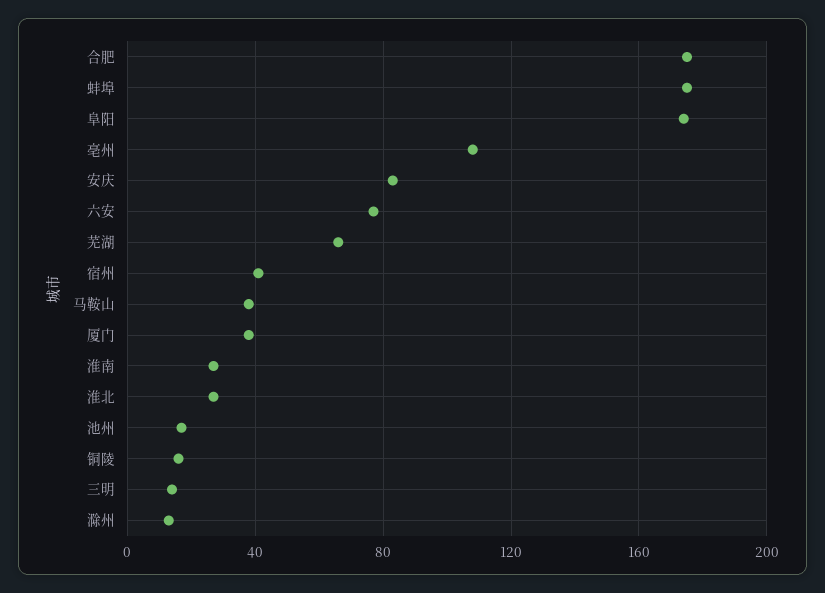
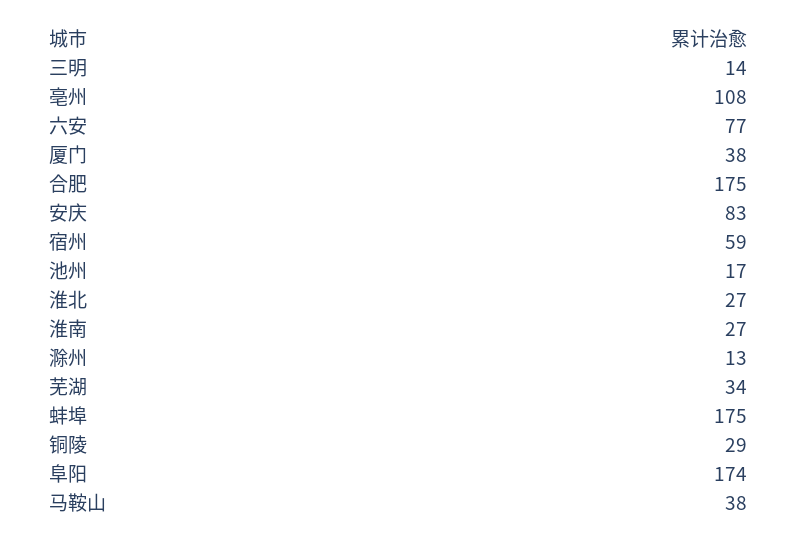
  {
    "合肥": 175,
    "蚌埠": 175,
    "阜阳": 174,
    "亳州": 108,
    "安庆": 83,
    "六安": 77,
-   "芜湖": 65,
+   "芜湖": 34,
-   "宿州": 40,
+   "宿州": 59,
    "马鞍山": 38,
    "厦门": 38,
    "淮南": 27,
    "淮北": 27,
    "池州": 17,
-   "铜陵": 15,
+   "铜陵": 29,
    "三明": 14,
    "滁州": 13
  }

